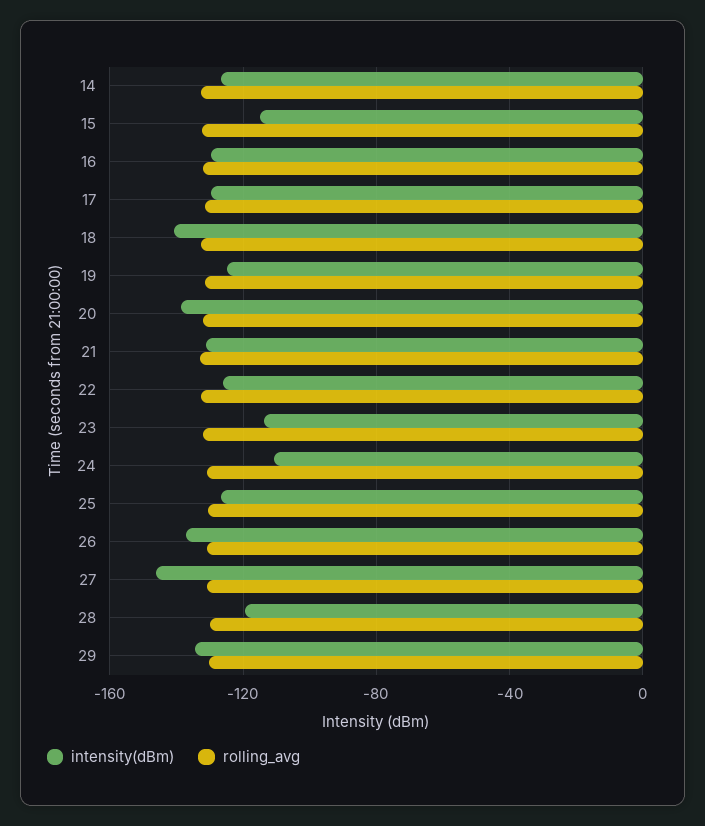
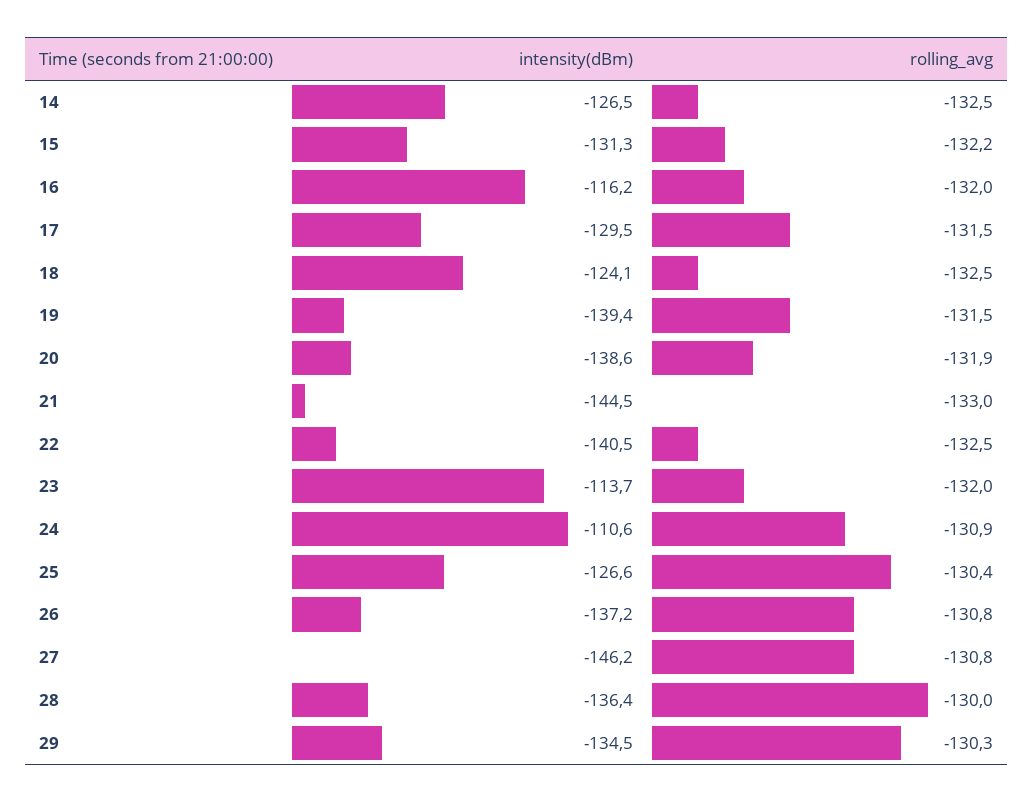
  {
    "intensity(dBm)": {
      "14": -126.5,
-     "15": -115,
+     "15": -131.3,
-     "16": -130,
+     "16": -116.2,
      "17": -129.5,
-     "18": -140,
+     "18": -124.1,
-     "19": -125,
+     "19": -139.4,
      "20": -138.6,
-     "21": -130,
+     "21": -144.5,
-     "22": -125,
+     "22": -140.5,
      "23": -113.7,
      "24": -110.6,
      "25": -126.6,
      "26": -137.2,
      "27": -146.2,
-     "28": -120,
+     "28": -136.4,
      "29": -134.5
    },
    "rolling_avg": {
      "14": -132.5,
      "15": -132.2,
      "16": -132,
      "17": -131.5,
      "18": -132.5,
      "19": -131.5,
      "20": -131.9,
      "21": -133,
      "22": -132.5,
      "23": -132,
      "24": -130.9,
      "25": -130.4,
      "26": -130.8,
      "27": -130.8,
      "28": -130,
      "29": -130.3
    }
  }

